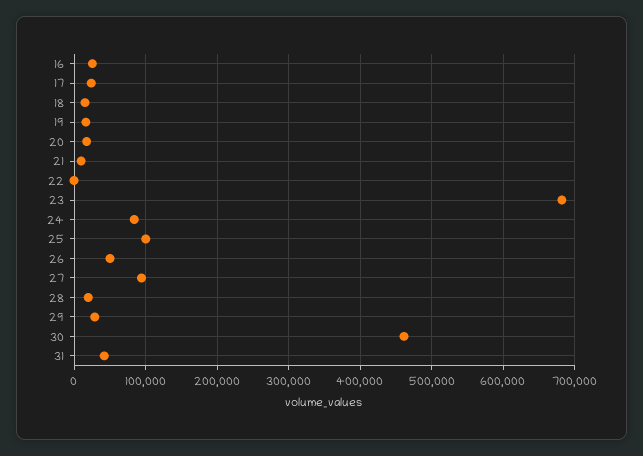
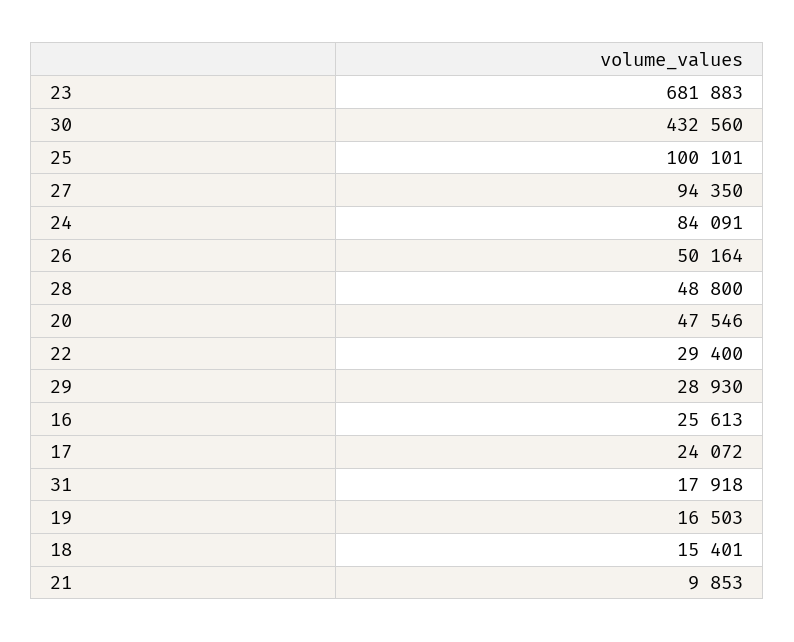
  {
    "16": 25613,
    "17": 24072,
    "18": 15401,
    "19": 16503,
-   "20": 20000,
+   "20": 47546,
    "21": 9853,
-   "22": 0,
+   "22": 29400,
    "23": 681883,
    "24": 84091,
    "25": 100101,
    "26": 50164,
    "27": 94350,
-   "28": 20000,
+   "28": 48800,
    "29": 28930,
-   "30": 460000,
+   "30": 432560,
-   "31": 40000
+   "31": 17918
  }

